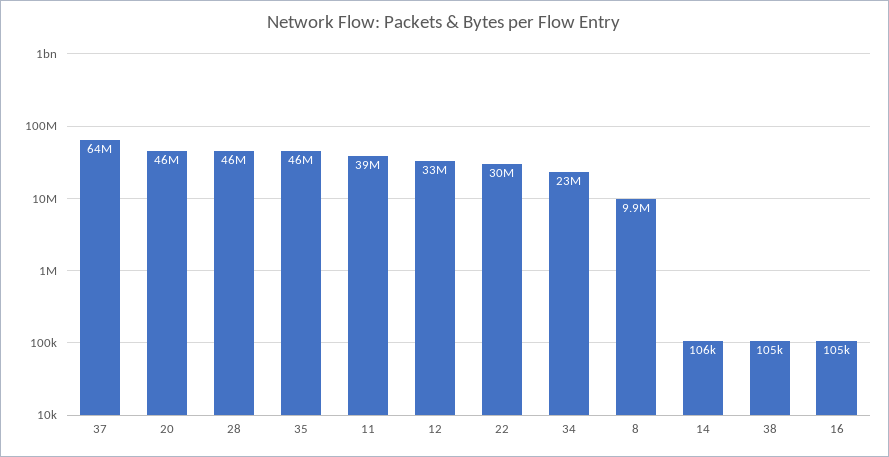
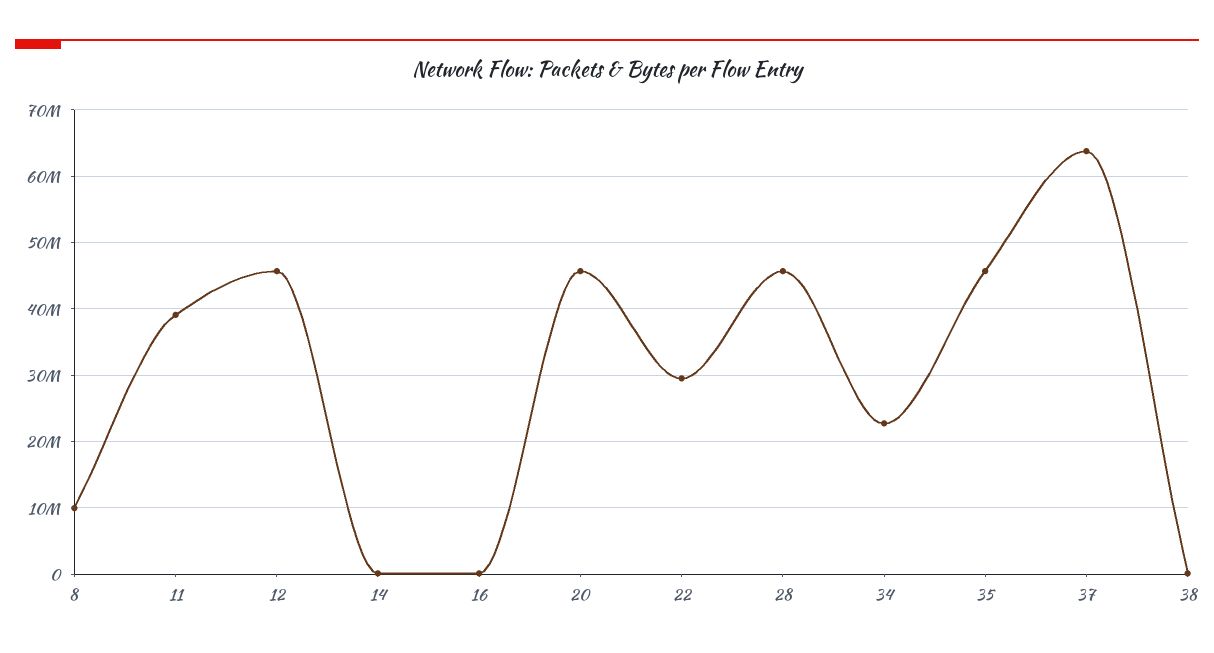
  {
    "37": 64000000,
    "20": 46000000,
    "28": 46000000,
    "35": 46000000,
    "11": 39000000,
-   "12": 33000000,
+   "12": 46000000,
    "22": 30000000,
    "34": 23000000,
    "8": 9900000,
    "14": 106000,
    "38": 105000,
    "16": 105000
  }

